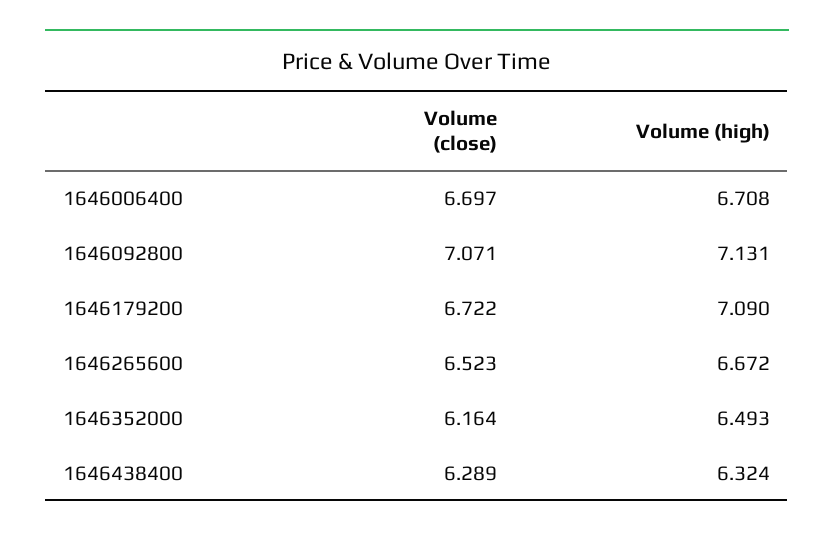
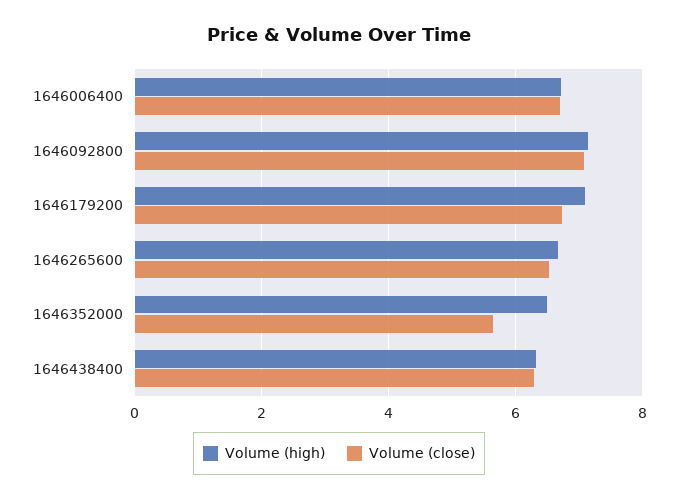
  {
    "Volume (close)": {
      "1646006400": 6.697,
      "1646092800": 7.071,
      "1646179200": 6.722,
      "1646265600": 6.523,
-     "1646352000": 6.164,
+     "1646352000": 5.6,
      "1646438400": 6.289
    },
    "Volume (high)": {
      "1646006400": 6.708,
      "1646092800": 7.131,
      "1646179200": 7.09,
      "1646265600": 6.672,
      "1646352000": 6.493,
      "1646438400": 6.324
    }
  }

